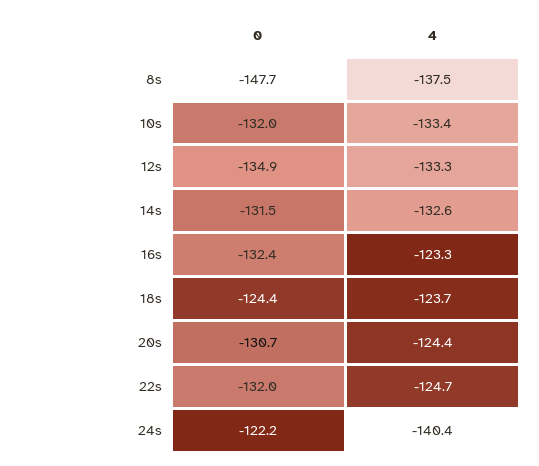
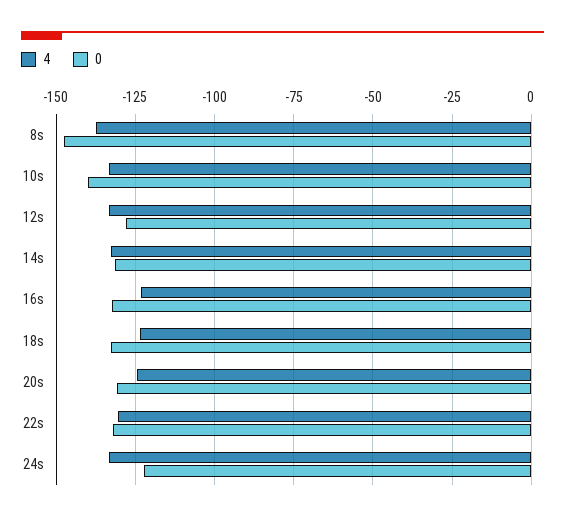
  {
    "0": {
      "8s": -147.7,
-     "10s": -132,
+     "10s": -140,
-     "12s": -134.9,
+     "12s": -127.5,
      "14s": -131.5,
      "16s": -132.4,
-     "18s": -124.4,
+     "18s": -132.5,
      "20s": -130.7,
      "22s": -132,
      "24s": -122.2
    },
    "4": {
      "8s": -137.5,
      "10s": -133.4,
      "12s": -133.3,
      "14s": -132.6,
      "16s": -123.3,
      "18s": -123.7,
      "20s": -124.4,
-     "22s": -124.7,
+     "22s": -130,
-     "24s": -140.4
+     "24s": -132.5
    }
  }

